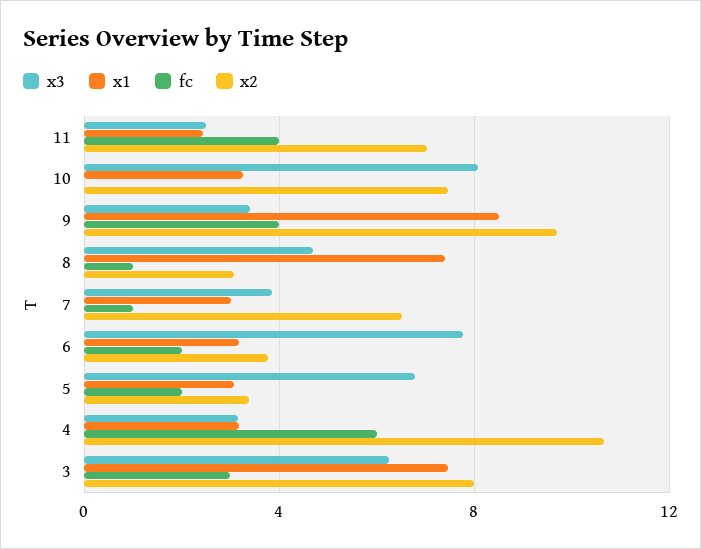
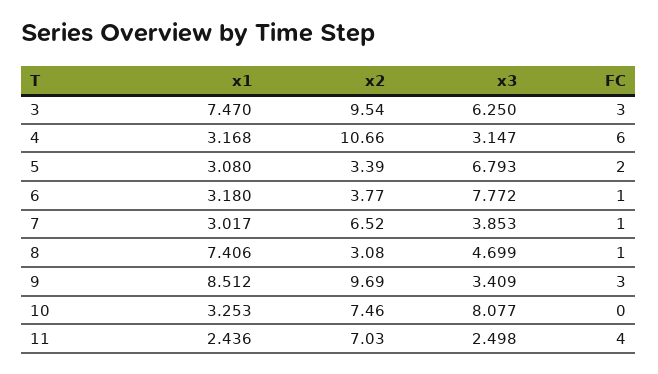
  {
    "x3": {
      "11": 2.498,
      "10": 8.077,
      "9": 3.409,
      "8": 4.699,
      "7": 3.853,
      "6": 7.772,
      "5": 6.793,
      "4": 3.147,
      "3": 6.25
    },
    "x1": {
      "11": 2.436,
      "10": 3.253,
      "9": 8.512,
      "8": 7.406,
      "7": 3.017,
      "6": 3.18,
      "5": 3.08,
      "4": 3.168,
      "3": 7.47
    },
    "fc": {
      "11": 4,
      "10": 0,
-     "9": 4,
+     "9": 3,
      "8": 1,
      "7": 1,
-     "6": 2,
+     "6": 1,
      "5": 2,
      "4": 6,
      "3": 3
    },
    "x2": {
      "11": 7.03,
      "10": 7.46,
      "9": 9.69,
      "8": 3.08,
      "7": 6.52,
      "6": 3.77,
      "5": 3.39,
      "4": 10.66,
-     "3": 8
+     "3": 9.54
    }
  }

